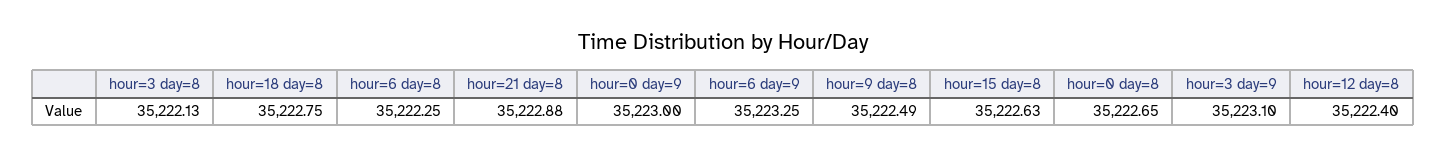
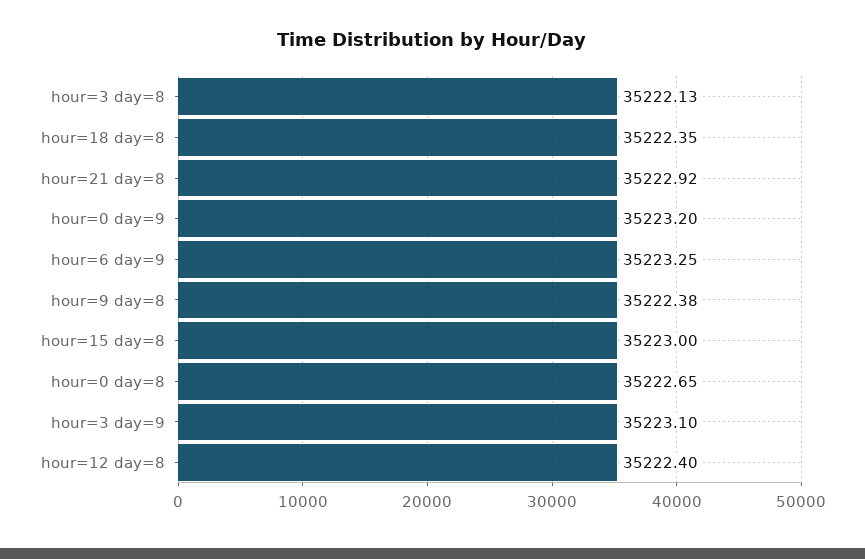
  {
    "hour=3 day=8": 35222.13,
-   "hour=18 day=8": 35222.75,
+   "hour=18 day=8": 35222.35,
-   "hour=6 day=8": 35222.25,
-   "hour=21 day=8": 35222.88,
+   "hour=21 day=8": 35222.92,
-   "hour=0 day=9": 35223,
+   "hour=0 day=9": 35223.2,
    "hour=6 day=9": 35223.25,
-   "hour=9 day=8": 35222.49,
+   "hour=9 day=8": 35222.38,
-   "hour=15 day=8": 35222.63,
+   "hour=15 day=8": 35223,
    "hour=0 day=8": 35222.65,
    "hour=3 day=9": 35223.1,
    "hour=12 day=8": 35222.4
  }

